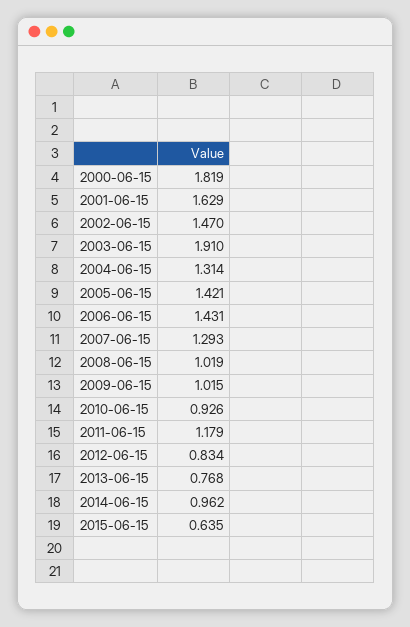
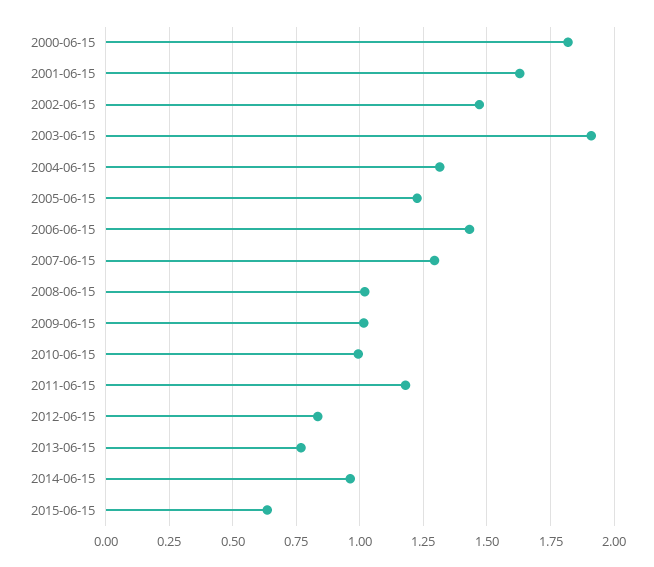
  {
    "2000-06-15": 1.819,
    "2001-06-15": 1.629,
    "2002-06-15": 1.47,
    "2003-06-15": 1.91,
    "2004-06-15": 1.314,
-   "2005-06-15": 1.421,
+   "2005-06-15": 1.225,
    "2006-06-15": 1.431,
    "2007-06-15": 1.293,
    "2008-06-15": 1.019,
    "2009-06-15": 1.015,
-   "2010-06-15": 0.926,
+   "2010-06-15": 1,
    "2011-06-15": 1.179,
    "2012-06-15": 0.834,
    "2013-06-15": 0.768,
    "2014-06-15": 0.962,
    "2015-06-15": 0.635
  }

